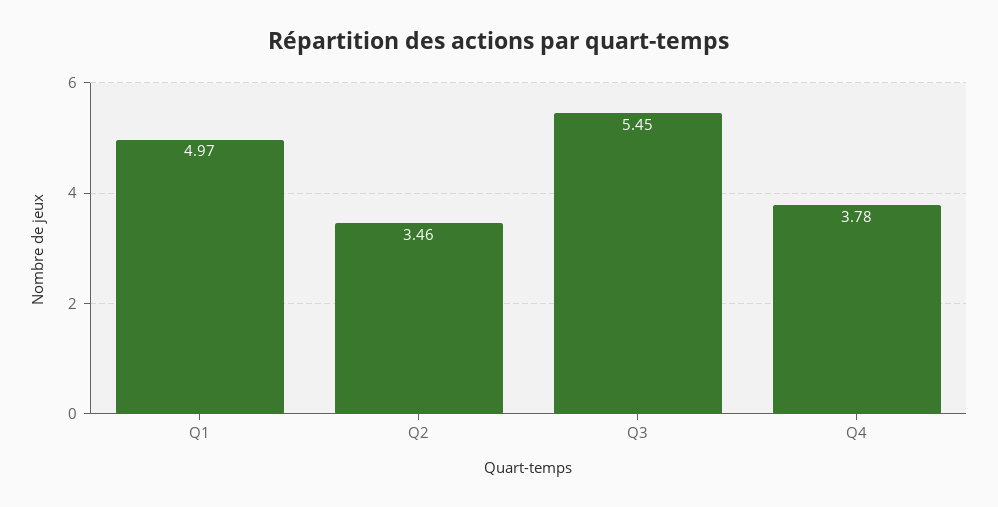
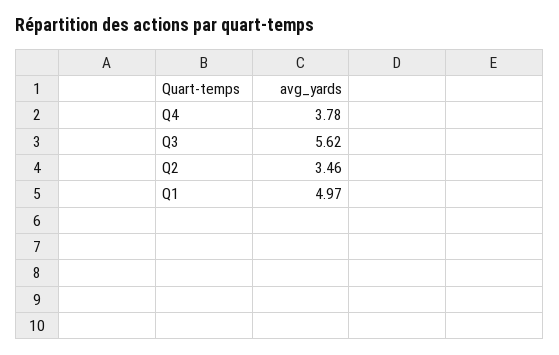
  {
    "Q1": 4.97,
    "Q2": 3.46,
-   "Q3": 5.45,
+   "Q3": 5.62,
    "Q4": 3.78
  }

